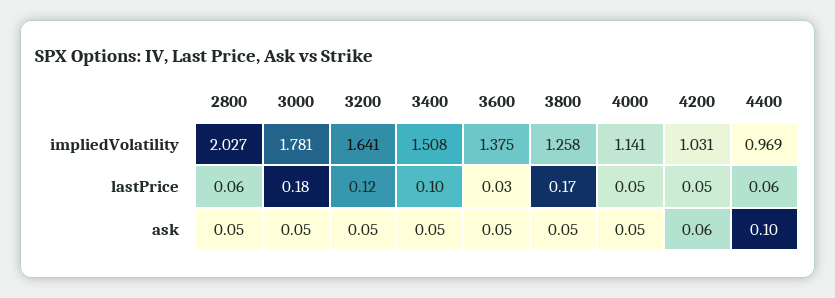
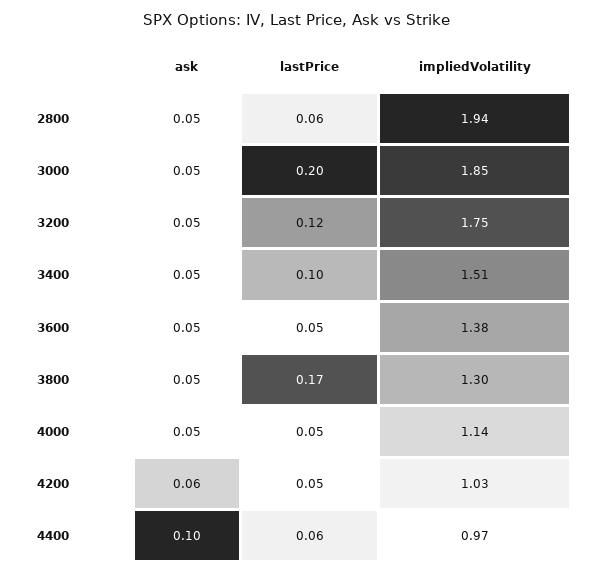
  {
    "2800": {
-     "impliedVolatility": 2.027,
+     "impliedVolatility": 1.94,
      "lastPrice": 0.06,
      "ask": 0.05
    },
    "3000": {
-     "impliedVolatility": 1.781,
+     "impliedVolatility": 1.85,
-     "lastPrice": 0.18,
+     "lastPrice": 0.2,
      "ask": 0.05
    },
    "3200": {
-     "impliedVolatility": 1.641,
+     "impliedVolatility": 1.75,
      "lastPrice": 0.12,
      "ask": 0.05
    },
    "3400": {
      "impliedVolatility": 1.508,
      "lastPrice": 0.1,
      "ask": 0.05
    },
    "3600": {
      "impliedVolatility": 1.375,
-     "lastPrice": 0.03,
+     "lastPrice": 0.05,
      "ask": 0.05
    },
    "3800": {
-     "impliedVolatility": 1.258,
+     "impliedVolatility": 1.3,
      "lastPrice": 0.17,
      "ask": 0.05
    },
    "4000": {
      "impliedVolatility": 1.141,
      "lastPrice": 0.05,
      "ask": 0.05
    },
    "4200": {
      "impliedVolatility": 1.031,
      "lastPrice": 0.05,
      "ask": 0.06
    },
    "4400": {
      "impliedVolatility": 0.969,
      "lastPrice": 0.06,
      "ask": 0.1
    }
  }

